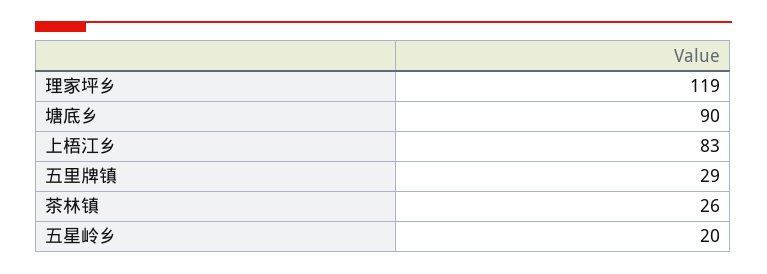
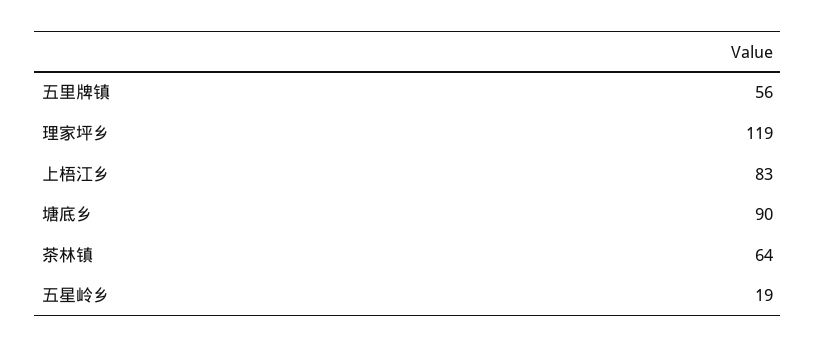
  {
    "理家坪乡": 119,
    "塘底乡": 90,
    "上梧江乡": 83,
-   "五里牌镇": 29,
+   "五里牌镇": 56,
-   "茶林镇": 26,
+   "茶林镇": 64,
-   "五星岭乡": 20
+   "五星岭乡": 19
  }

